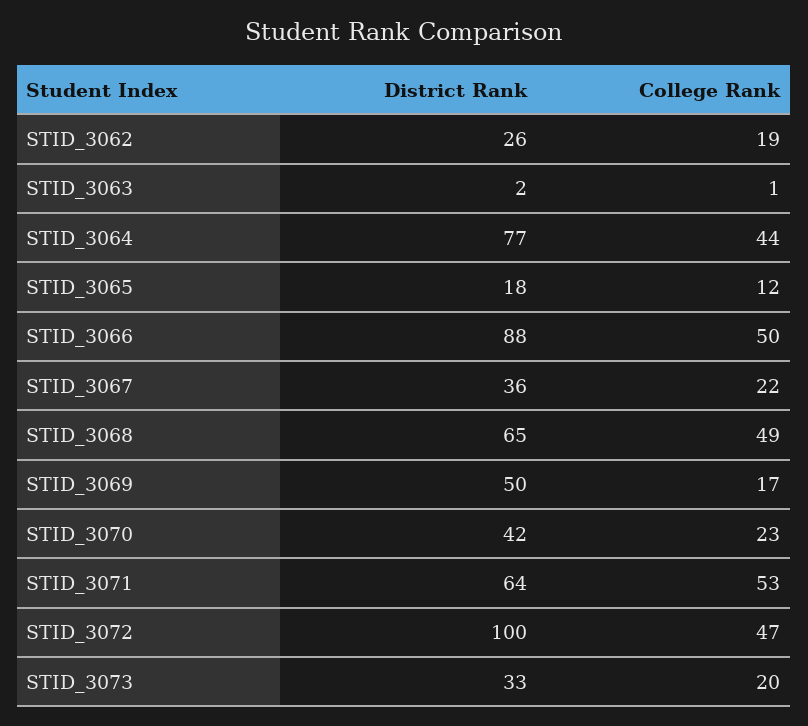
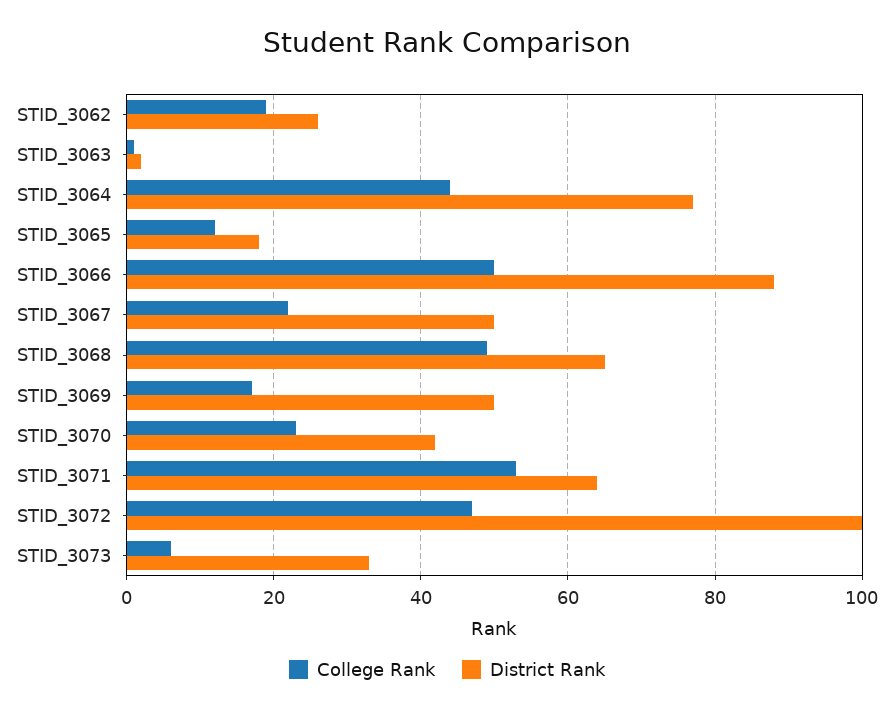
  {
    "District Rank": {
      "STID_3062": 26,
      "STID_3063": 2,
      "STID_3064": 77,
      "STID_3065": 18,
      "STID_3066": 88,
-     "STID_3067": 36,
+     "STID_3067": 50,
      "STID_3068": 65,
      "STID_3069": 50,
      "STID_3070": 42,
      "STID_3071": 64,
      "STID_3072": 100,
      "STID_3073": 33
    },
    "College Rank": {
      "STID_3062": 19,
      "STID_3063": 1,
      "STID_3064": 44,
      "STID_3065": 12,
      "STID_3066": 50,
      "STID_3067": 22,
      "STID_3068": 49,
      "STID_3069": 17,
      "STID_3070": 23,
      "STID_3071": 53,
      "STID_3072": 47,
-     "STID_3073": 20
+     "STID_3073": 5
    }
  }

